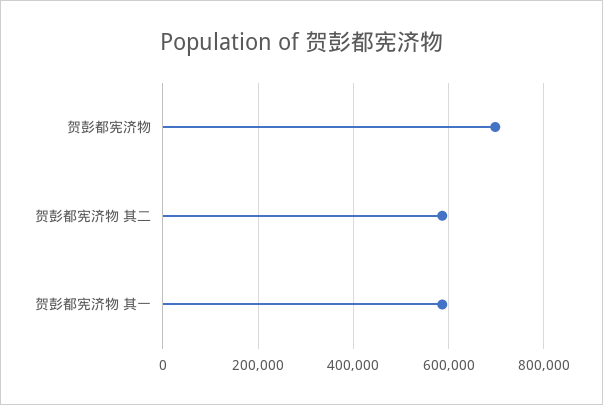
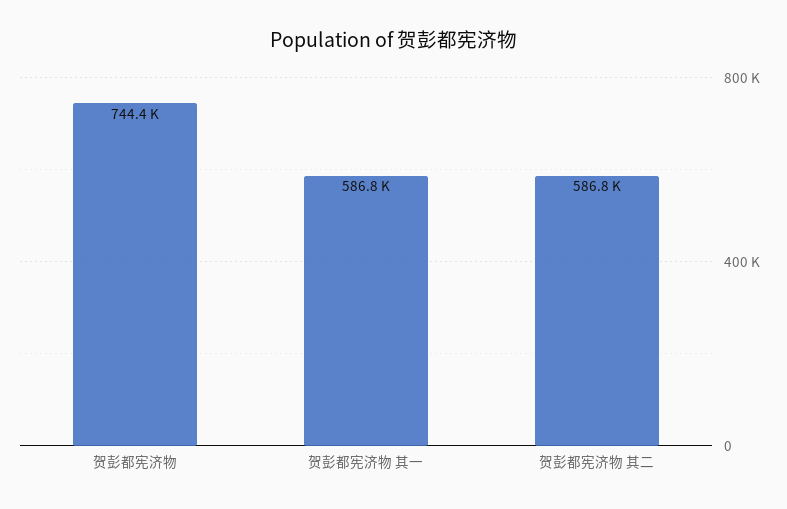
  {
-   "贺彭都宪济物": 700000,
+   "贺彭都宪济物": 744400,
    "贺彭都宪济物 其二": 586800,
    "贺彭都宪济物 其一": 586800
  }

